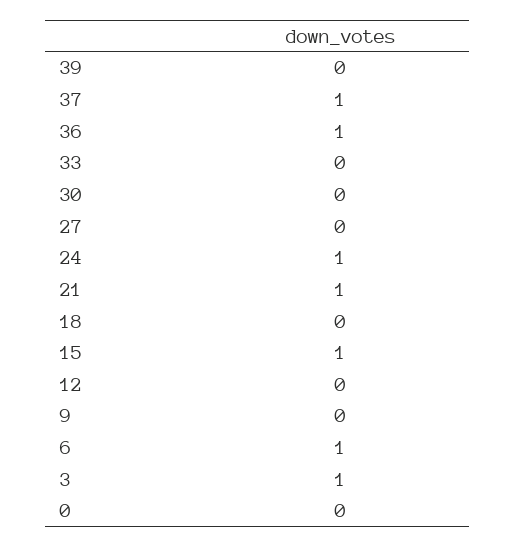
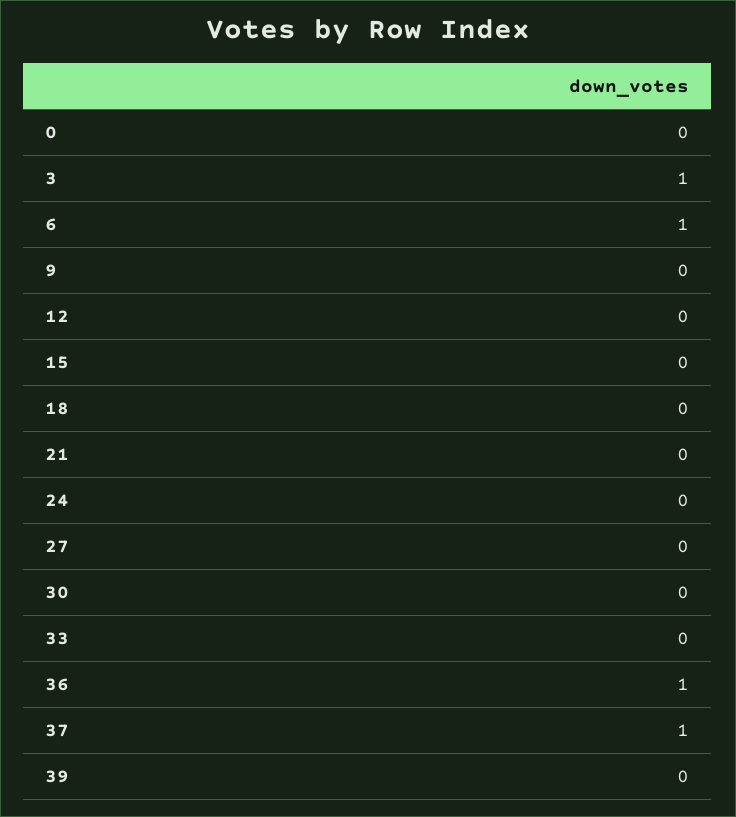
  {
    "39": 0,
    "37": 1,
    "36": 1,
    "33": 0,
    "30": 0,
    "27": 0,
-   "24": 1,
+   "24": 0,
-   "21": 1,
+   "21": 0,
    "18": 0,
-   "15": 1,
+   "15": 0,
    "12": 0,
    "9": 0,
    "6": 1,
    "3": 1,
    "0": 0
  }

